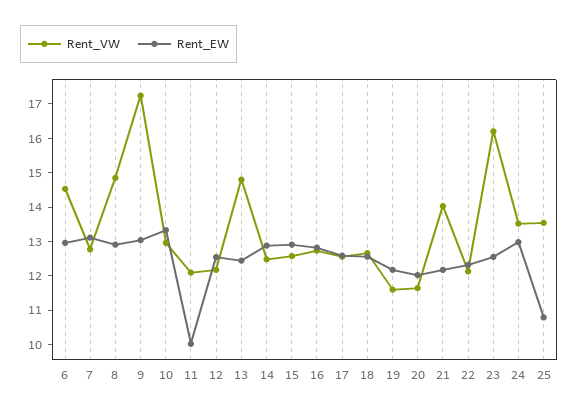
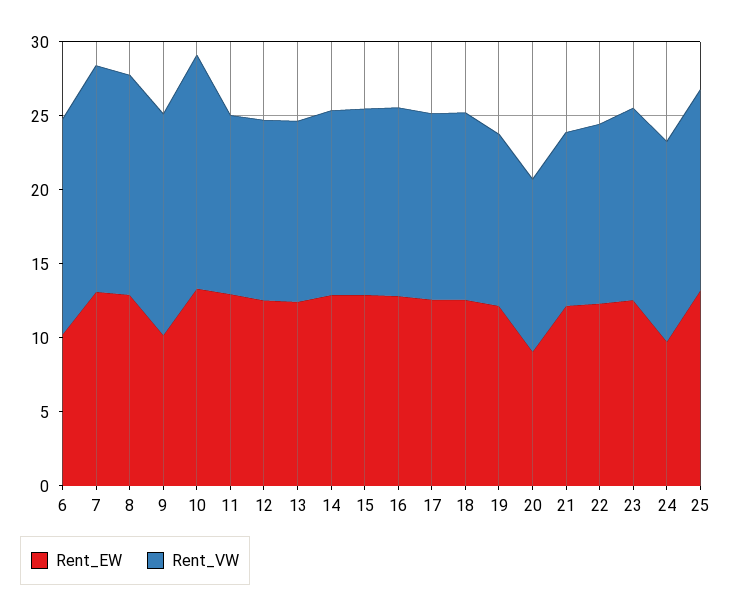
  {
    "Rent_VW": {
      "6": 14.5,
-     "7": 12.75,
+     "7": 15,
      "8": 14.75,
-     "9": 17.25,
+     "9": 15,
-     "10": 13,
+     "10": 16,
      "11": 12,
      "12": 12.25,
-     "13": 14.75,
+     "13": 12,
      "14": 12.5,
      "15": 12.5,
      "16": 12.75,
      "17": 12.5,
      "18": 12.75,
      "19": 11.5,
      "20": 11.75,
-     "21": 14,
+     "21": 12,
      "22": 12.25,
-     "23": 16.25,
+     "23": 13,
      "24": 13.5,
      "25": 13.5
    },
    "Rent_EW": {
-     "6": 13,
+     "6": 10,
      "7": 13,
      "8": 13,
-     "9": 13,
+     "9": 10,
      "10": 13.25,
-     "11": 10,
+     "11": 13,
      "12": 12.5,
      "13": 12.5,
      "14": 13,
      "15": 13,
      "16": 12.75,
      "17": 12.5,
      "18": 12.5,
      "19": 12.25,
-     "20": 12,
+     "20": 9,
      "21": 12.25,
      "22": 12.25,
      "23": 12.5,
-     "24": 13,
+     "24": 10,
-     "25": 10.75
+     "25": 13
    }
  }

